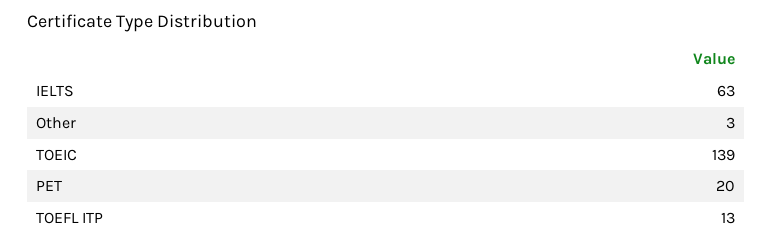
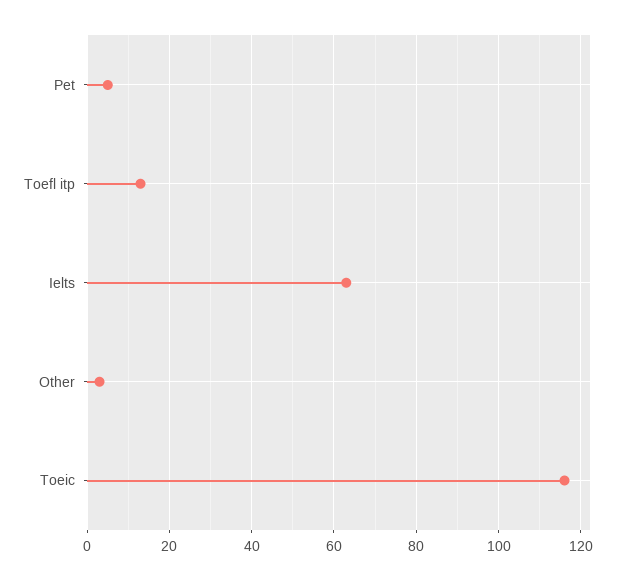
  {
    "IELTS": 63,
    "Other": 3,
-   "TOEIC": 139,
+   "TOEIC": 115,
-   "PET": 20,
+   "PET": 5,
    "TOEFL ITP": 13
  }

